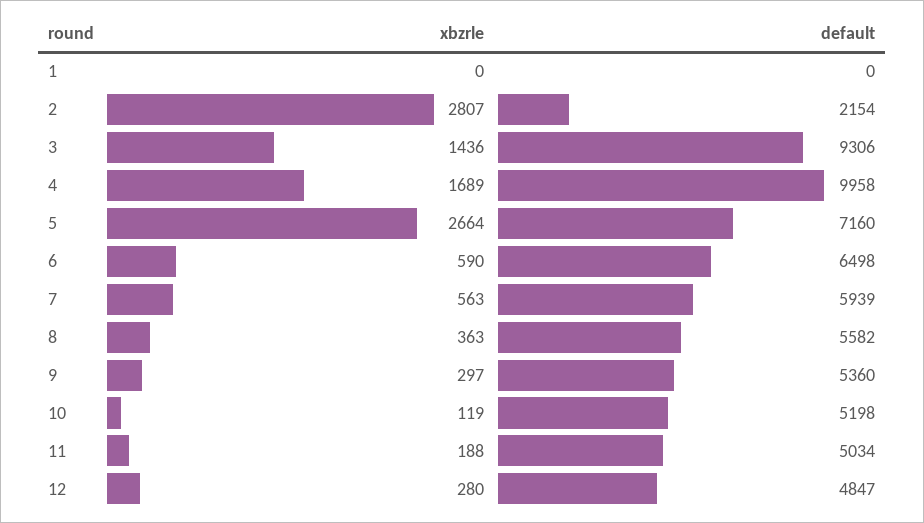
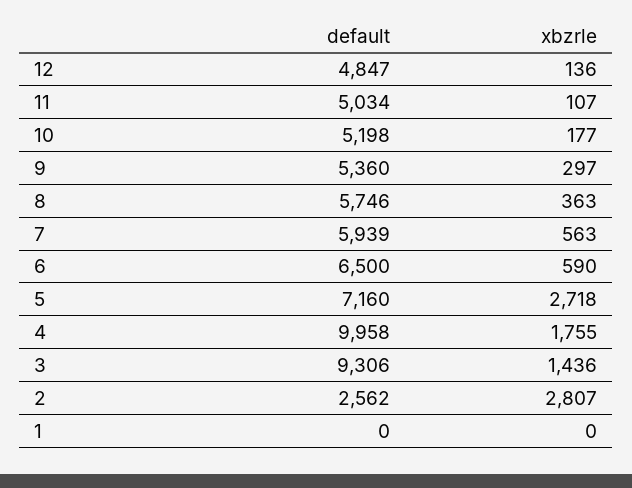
  {
    "xbzrle": {
      "1": 0,
      "2": 2807,
      "3": 1436,
-     "4": 1689,
+     "4": 1755,
-     "5": 2664,
+     "5": 2718,
      "6": 590,
      "7": 563,
      "8": 363,
      "9": 297,
-     "10": 119,
+     "10": 177,
-     "11": 188,
+     "11": 107,
-     "12": 280
+     "12": 136
    },
    "default": {
      "1": 0,
-     "2": 2154,
+     "2": 2562,
      "3": 9306,
      "4": 9958,
      "5": 7160,
-     "6": 6498,
+     "6": 6500,
      "7": 5939,
-     "8": 5582,
+     "8": 5746,
      "9": 5360,
      "10": 5198,
      "11": 5034,
      "12": 4847
    }
  }

